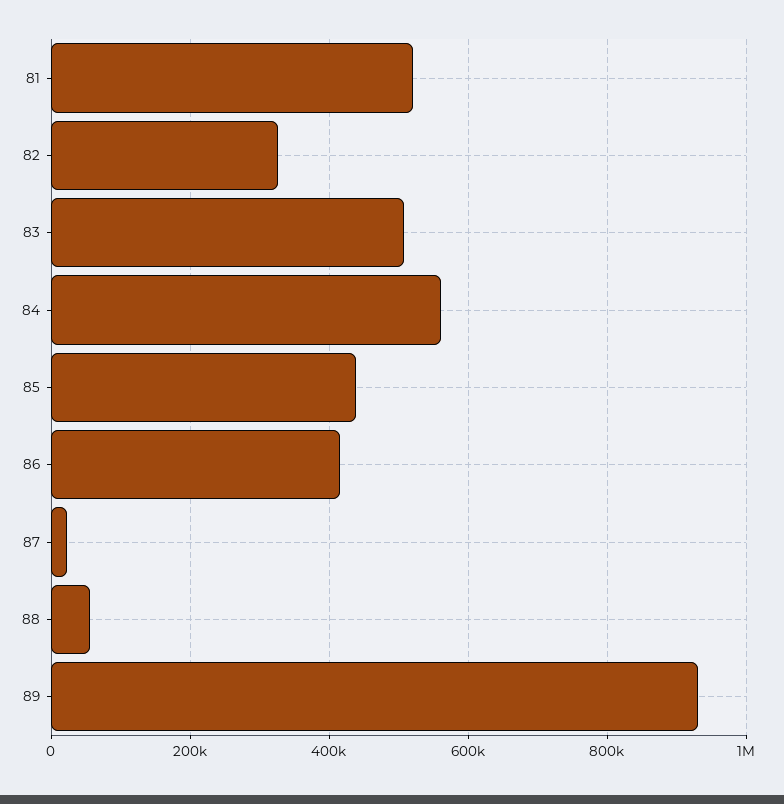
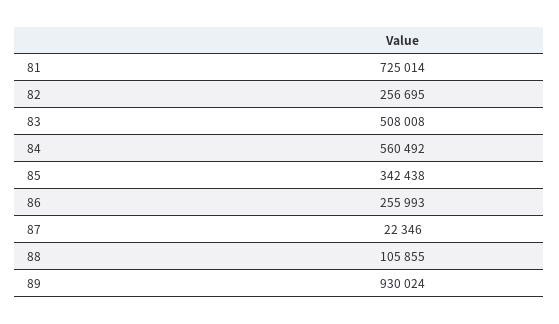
  {
-   "81": 520000,
+   "81": 725014,
-   "82": 320000,
+   "82": 256695,
    "83": 508008,
    "84": 560492,
-   "85": 440000,
+   "85": 342438,
-   "86": 420000,
+   "86": 255993,
    "87": 22346,
-   "88": 60000,
+   "88": 105855,
    "89": 930024
  }

